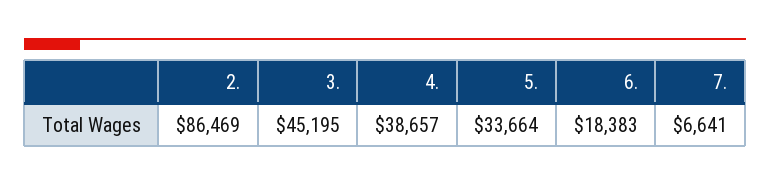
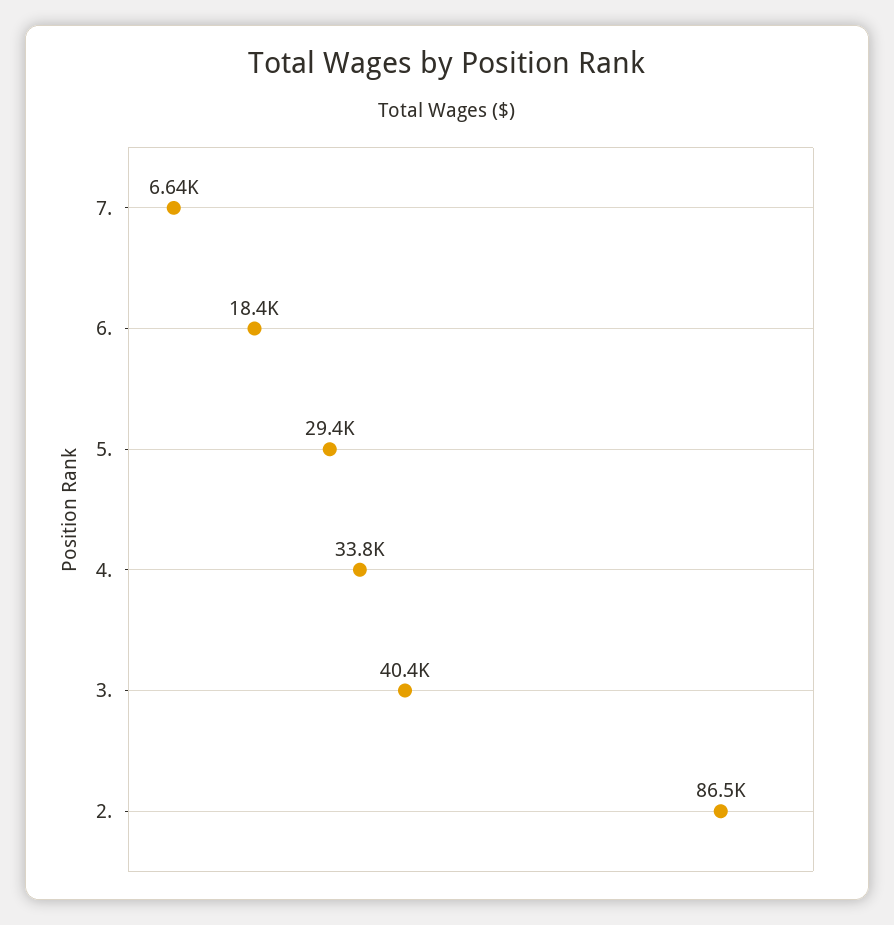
  {
    "2.": 86469,
-   "3.": 45195,
+   "3.": 40400,
-   "4.": 38657,
+   "4.": 33800,
-   "5.": 33664,
+   "5.": 29400,
    "6.": 18383,
    "7.": 6641
  }

